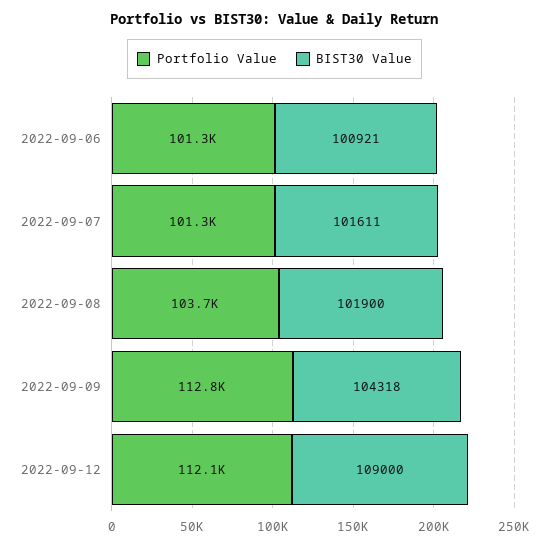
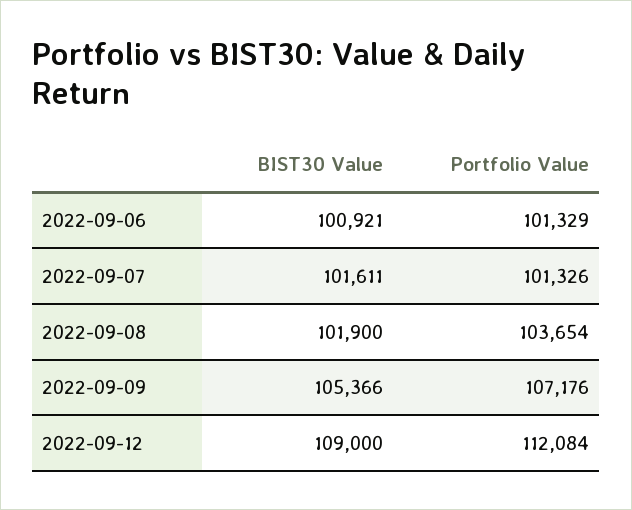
  {
    "Portfolio Value": {
      "2022-09-06": 101329,
      "2022-09-07": 101326,
      "2022-09-08": 103654,
-     "2022-09-09": 112800,
+     "2022-09-09": 107176,
      "2022-09-12": 112084
    },
    "BIST30 Value": {
      "2022-09-06": 100921,
      "2022-09-07": 101611,
      "2022-09-08": 101900,
-     "2022-09-09": 104318,
+     "2022-09-09": 105366,
      "2022-09-12": 109000
    }
  }

